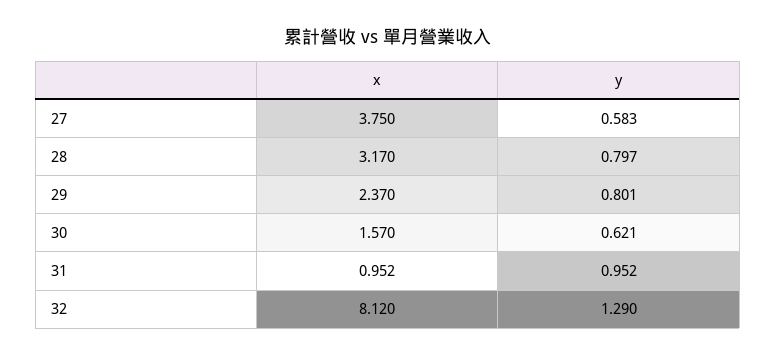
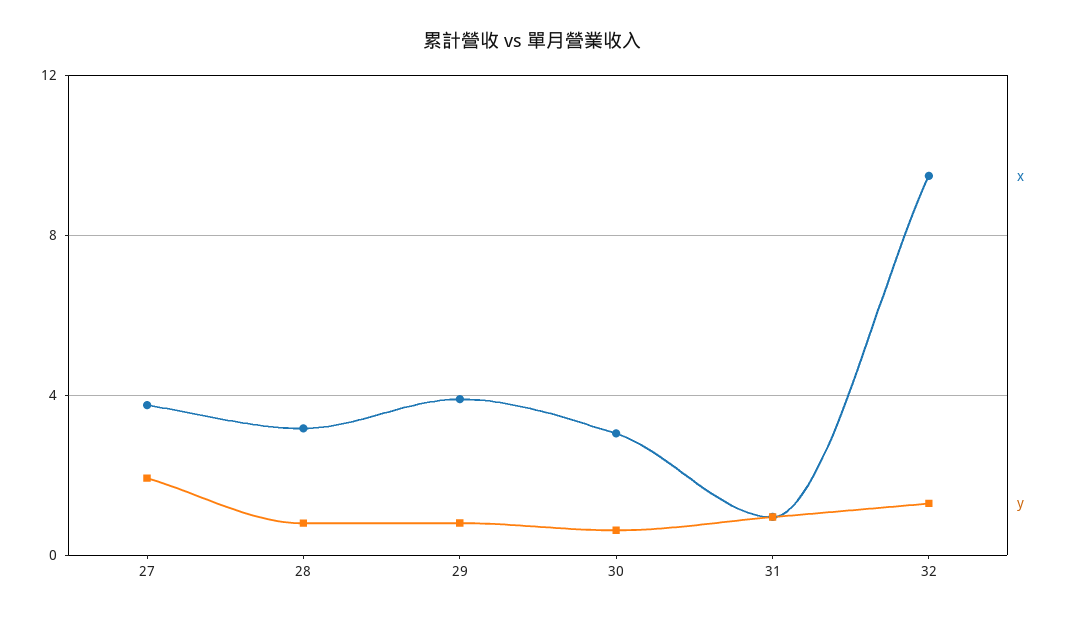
  {
    "x": {
      "27": 3.75,
      "28": 3.17,
-     "29": 2.37,
+     "29": 4,
-     "30": 1.57,
+     "30": 3,
      "31": 0.952,
-     "32": 8.12
+     "32": 9.5
    },
    "y": {
-     "27": 0.583,
+     "27": 2,
      "28": 0.797,
      "29": 0.801,
      "30": 0.621,
      "31": 0.952,
      "32": 1.29
    }
  }

